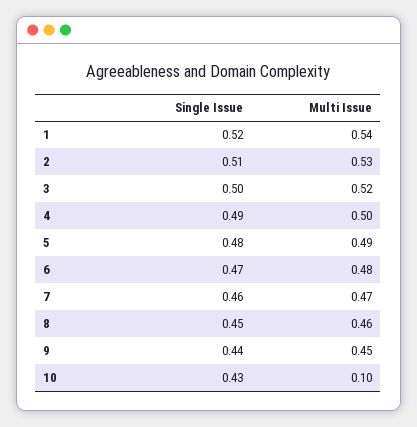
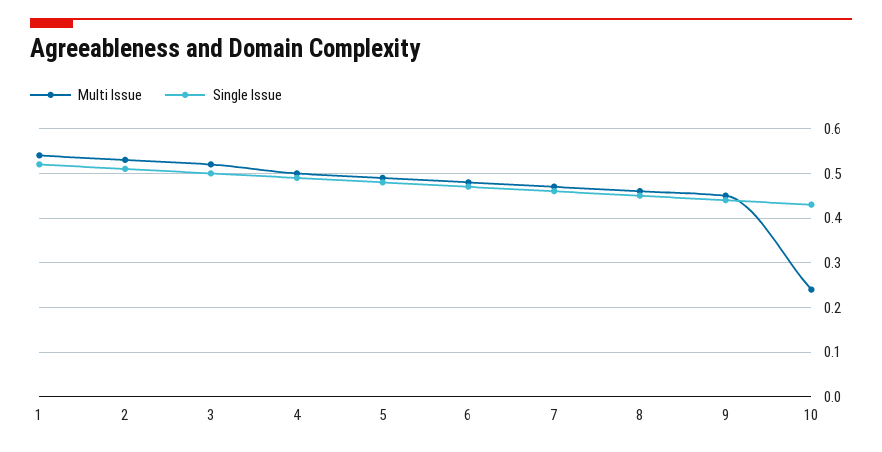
  {
    "Single Issue": {
      "1": 0.52,
      "2": 0.51,
      "3": 0.5,
      "4": 0.49,
      "5": 0.48,
      "6": 0.47,
      "7": 0.46,
      "8": 0.45,
      "9": 0.44,
      "10": 0.43
    },
    "Multi Issue": {
      "1": 0.54,
      "2": 0.53,
      "3": 0.52,
      "4": 0.5,
      "5": 0.49,
      "6": 0.48,
      "7": 0.47,
      "8": 0.46,
      "9": 0.45,
-     "10": 0.1
+     "10": 0.25
    }
  }

